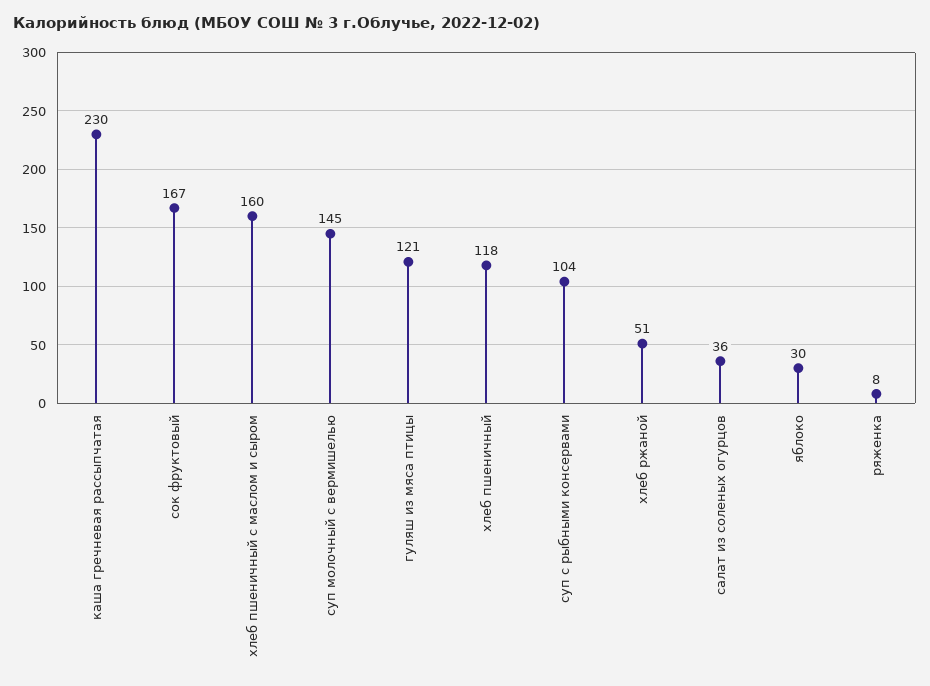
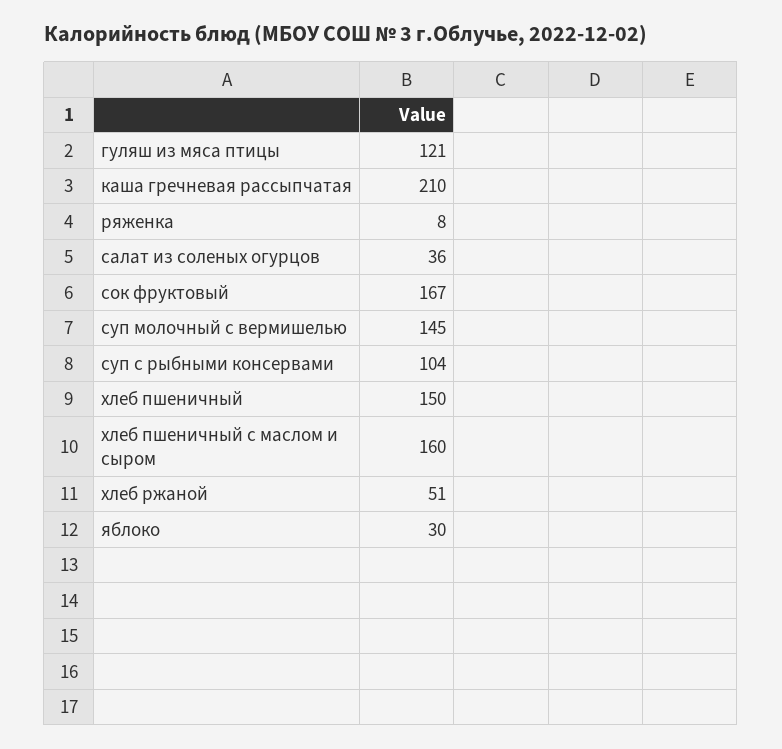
  {
-   "каша гречневая рассыпчатая": 230,
+   "каша гречневая рассыпчатая": 210,
    "сок фруктовый": 167,
    "хлеб пшеничный с маслом и сыром": 160,
    "суп молочный с вермишелью": 145,
    "гуляш из мяса птицы": 121,
-   "хлеб пшеничный": 118,
+   "хлеб пшеничный": 150,
    "суп с рыбными консервами": 104,
    "хлеб ржаной": 51,
    "салат из соленых огурцов": 36,
    "яблоко": 30,
    "ряженка": 8
  }

